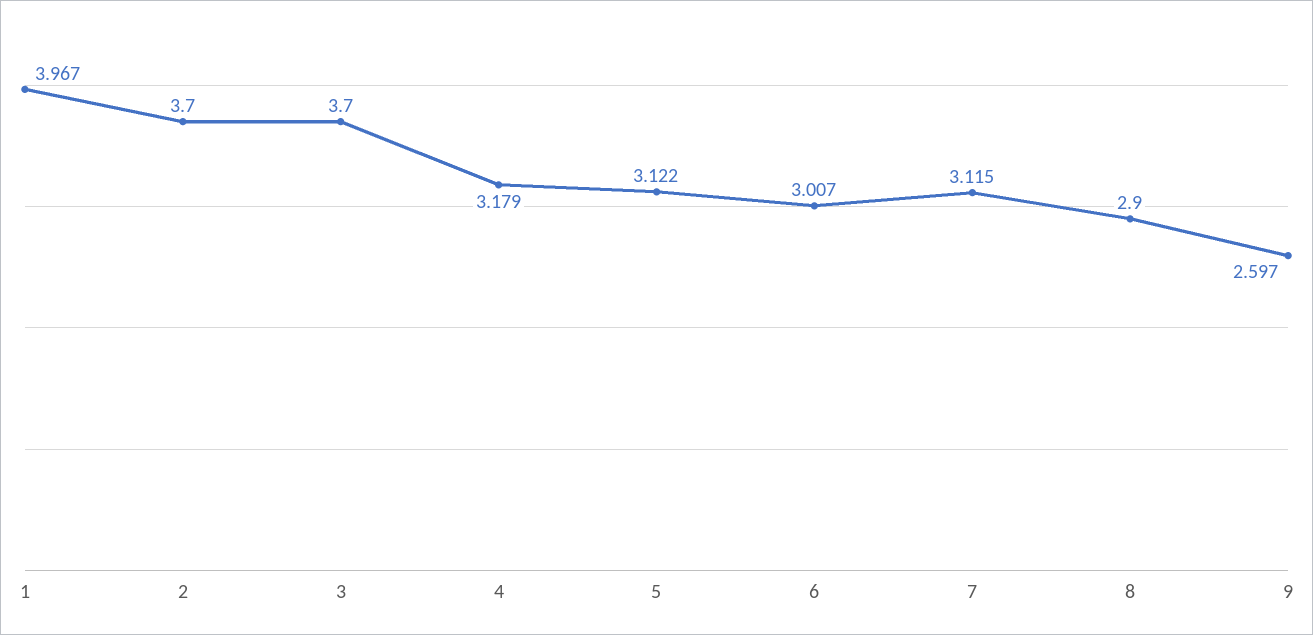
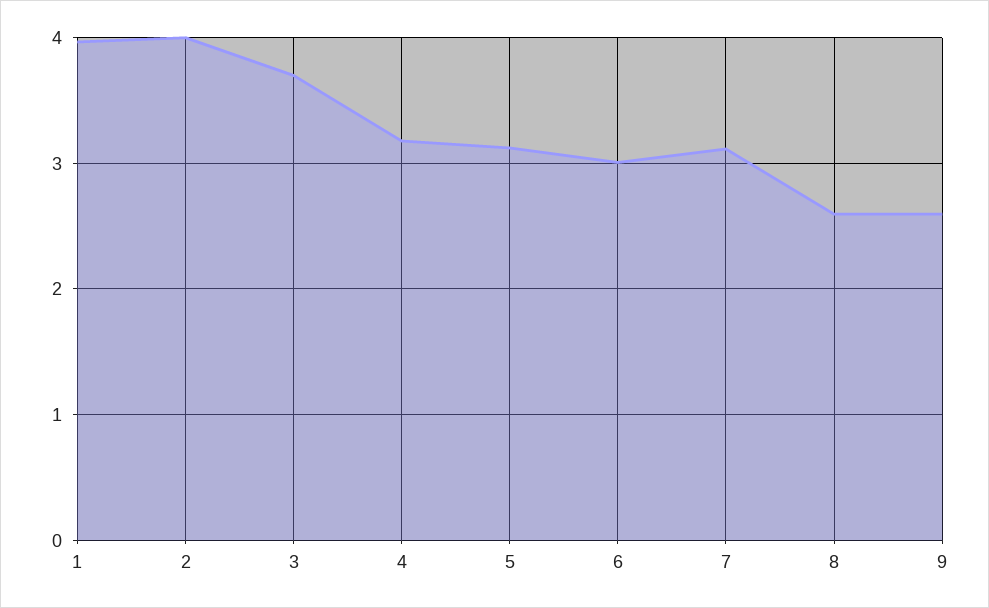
  {
    "1": 3.967,
-   "2": 3.7,
+   "2": 4,
    "3": 3.7,
    "4": 3.179,
    "5": 3.122,
    "6": 3.007,
    "7": 3.115,
-   "8": 2.9,
+   "8": 2.6,
    "9": 2.597
  }

